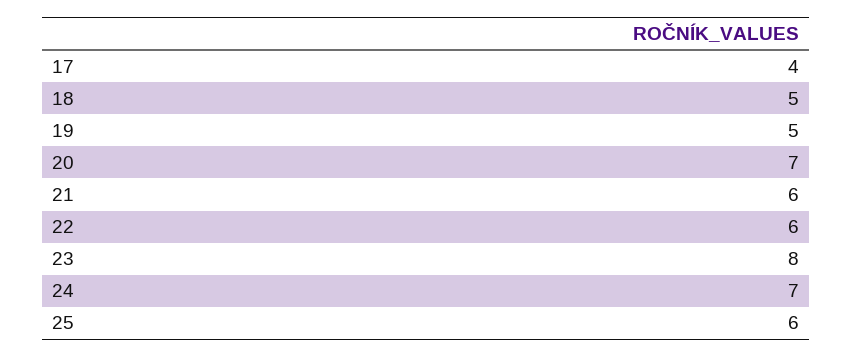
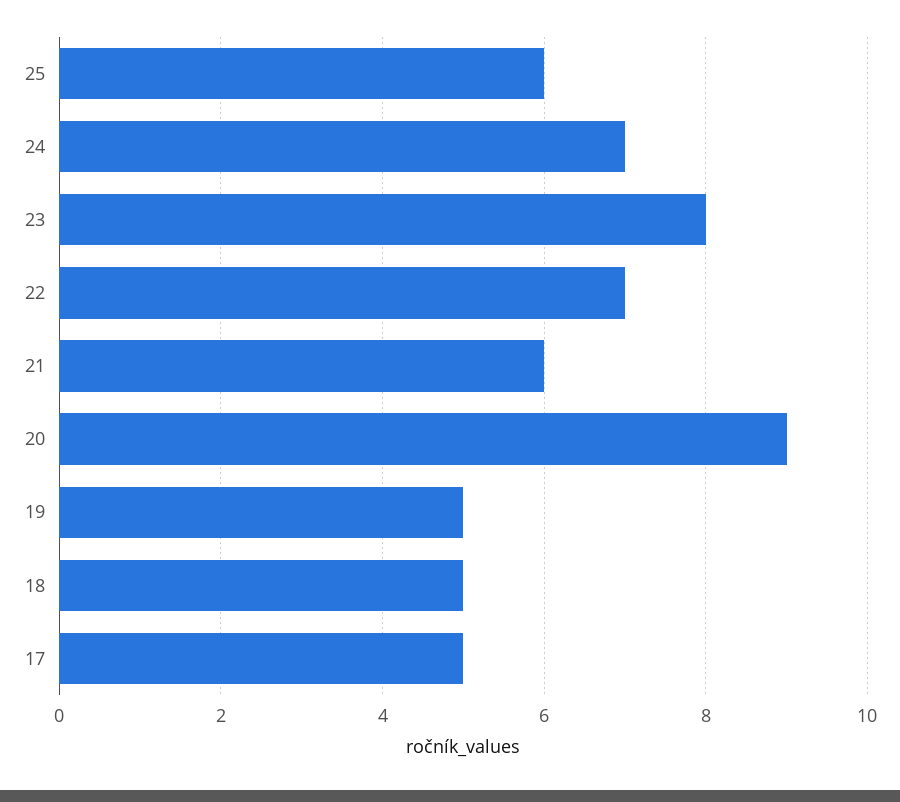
  {
-   "17": 4,
+   "17": 5,
    "18": 5,
    "19": 5,
-   "20": 7,
+   "20": 9,
    "21": 6,
-   "22": 6,
+   "22": 7,
    "23": 8,
    "24": 7,
    "25": 6
  }

